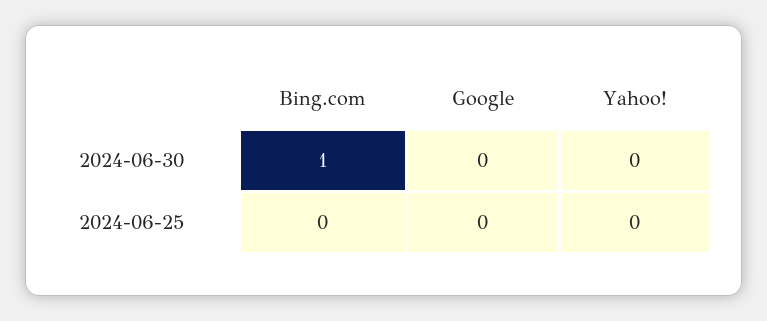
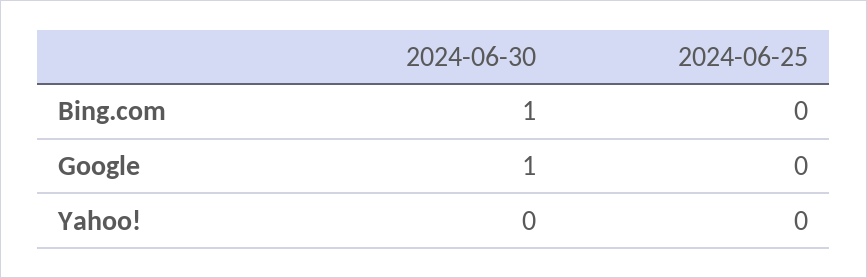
  {
    "Bing.com": {
      "2024-06-30": 1,
      "2024-06-25": 0
    },
    "Google": {
-     "2024-06-30": 0,
+     "2024-06-30": 1,
      "2024-06-25": 0
    },
    "Yahoo!": {
      "2024-06-30": 0,
      "2024-06-25": 0
    }
  }

